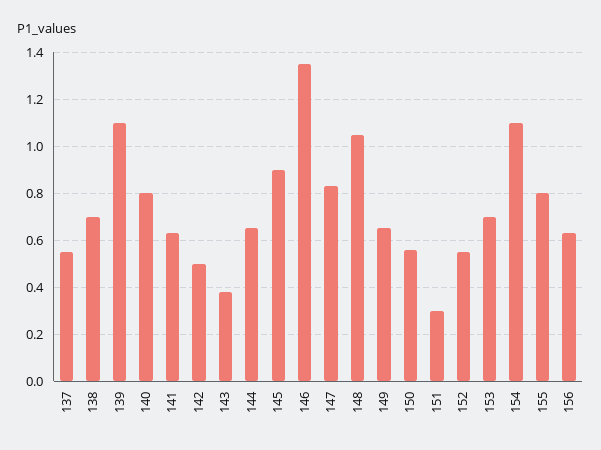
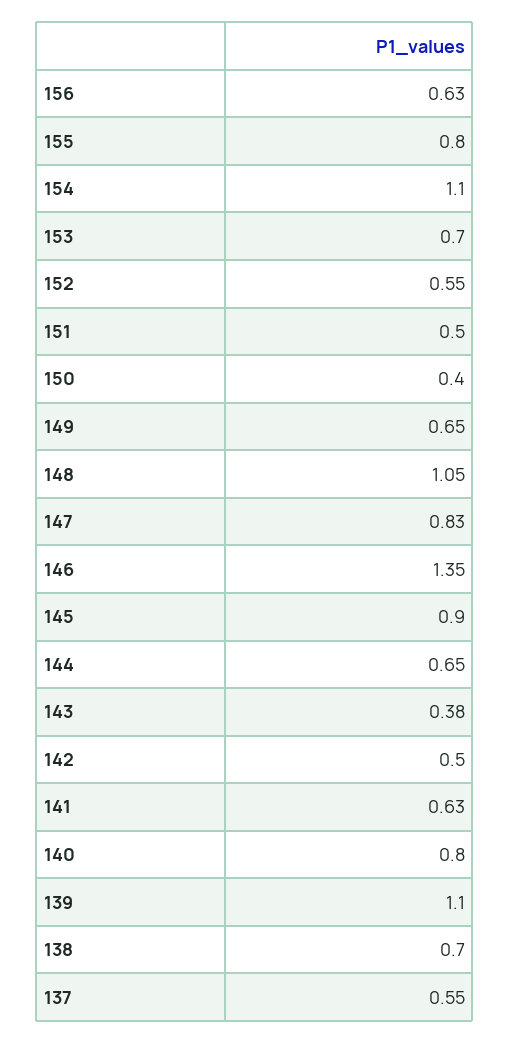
  {
    "137": 0.55,
    "138": 0.7,
    "139": 1.1,
    "140": 0.8,
    "141": 0.63,
    "142": 0.5,
    "143": 0.38,
    "144": 0.65,
    "145": 0.9,
    "146": 1.35,
    "147": 0.83,
    "148": 1.05,
    "149": 0.65,
-   "150": 0.55,
+   "150": 0.4,
-   "151": 0.3,
+   "151": 0.5,
    "152": 0.55,
    "153": 0.7,
    "154": 1.1,
    "155": 0.8,
    "156": 0.63
  }

